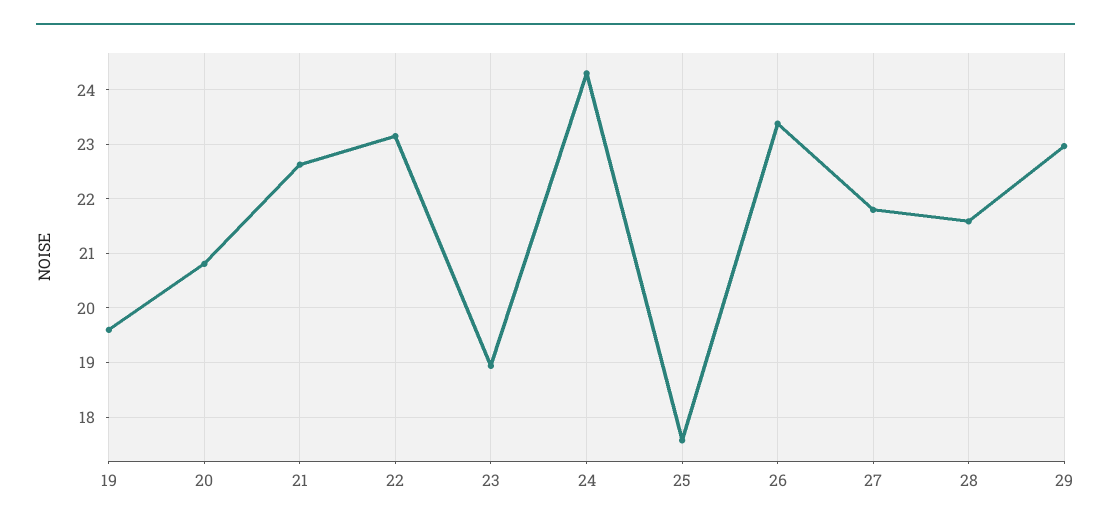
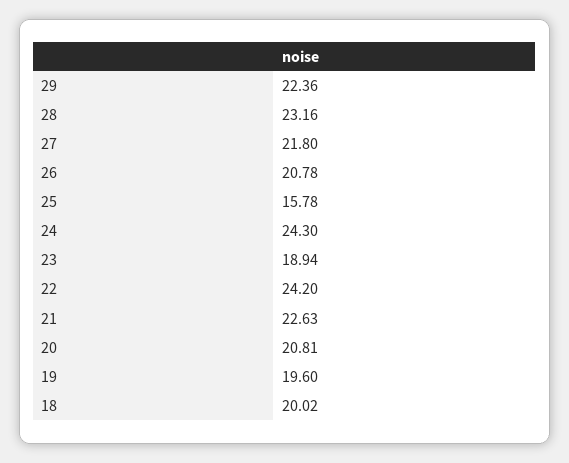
  {
    "19": 19.6,
    "20": 20.81,
    "21": 22.63,
-   "22": 23.2,
+   "22": 24.2,
    "23": 18.94,
    "24": 24.3,
-   "25": 17.6,
+   "25": 15.78,
-   "26": 23.4,
+   "26": 20.78,
    "27": 21.8,
-   "28": 21.6,
+   "28": 23.16,
-   "29": 23
+   "29": 22.36,
+   "18": 20.02
  }

